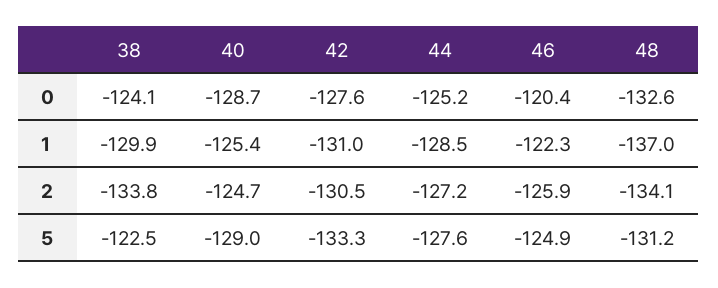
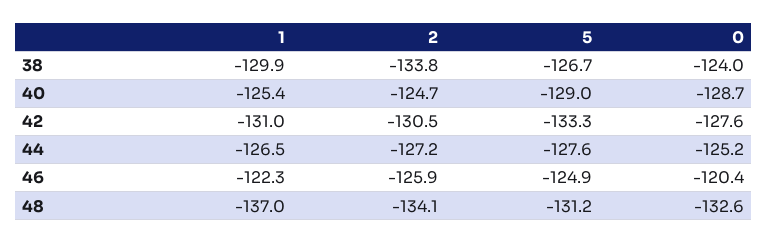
  {
    "38": {
-     "0": -124.1,
+     "0": -124,
      "1": -129.9,
      "2": -133.8,
-     "5": -122.5
+     "5": -126.7
    },
    "40": {
      "0": -128.7,
      "1": -125.4,
      "2": -124.7,
      "5": -129
    },
    "42": {
      "0": -127.6,
      "1": -131,
      "2": -130.5,
      "5": -133.3
    },
    "44": {
      "0": -125.2,
-     "1": -128.5,
+     "1": -126.5,
      "2": -127.2,
      "5": -127.6
    },
    "46": {
      "0": -120.4,
      "1": -122.3,
      "2": -125.9,
      "5": -124.9
    },
    "48": {
      "0": -132.6,
      "1": -137,
      "2": -134.1,
      "5": -131.2
    }
  }

